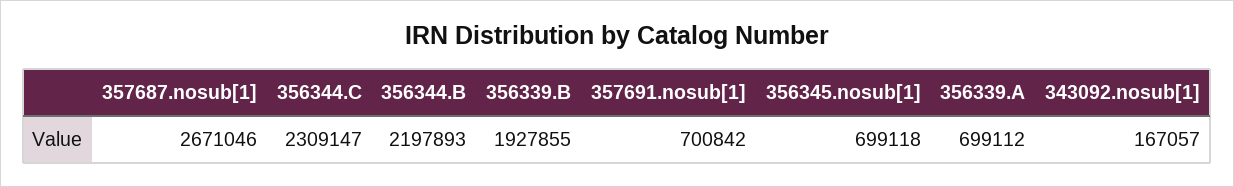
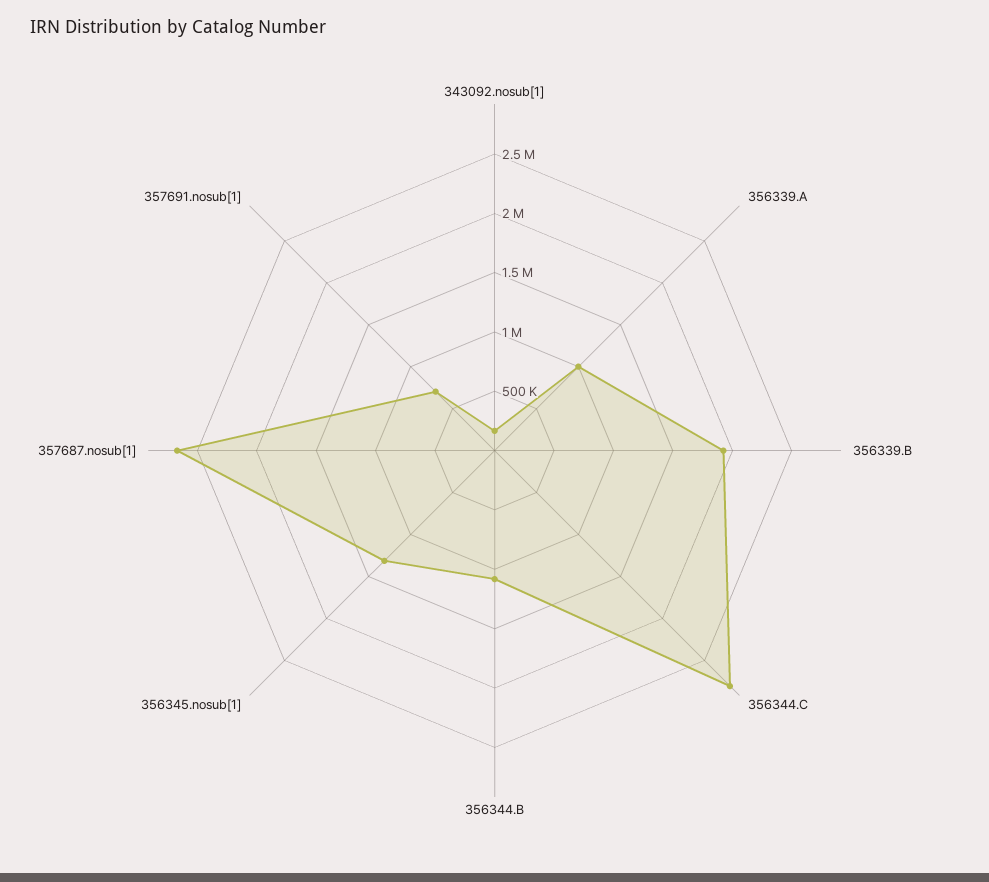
  {
    "357687.nosub[1]": 2671046,
-   "356344.C": 2309147,
+   "356344.C": 2800000,
-   "356344.B": 2197893,
+   "356344.B": 1100000,
    "356339.B": 1927855,
    "357691.nosub[1]": 700842,
-   "356345.nosub[1]": 699118,
+   "356345.nosub[1]": 1300000,
-   "356339.A": 699112,
+   "356339.A": 1000000,
    "343092.nosub[1]": 167057
  }

